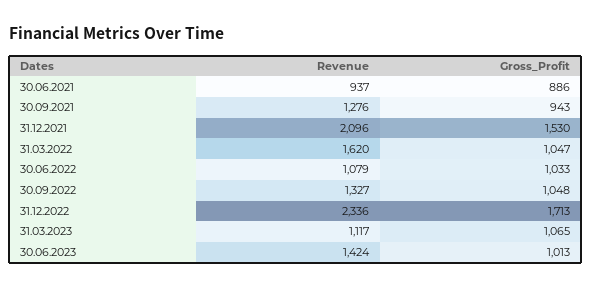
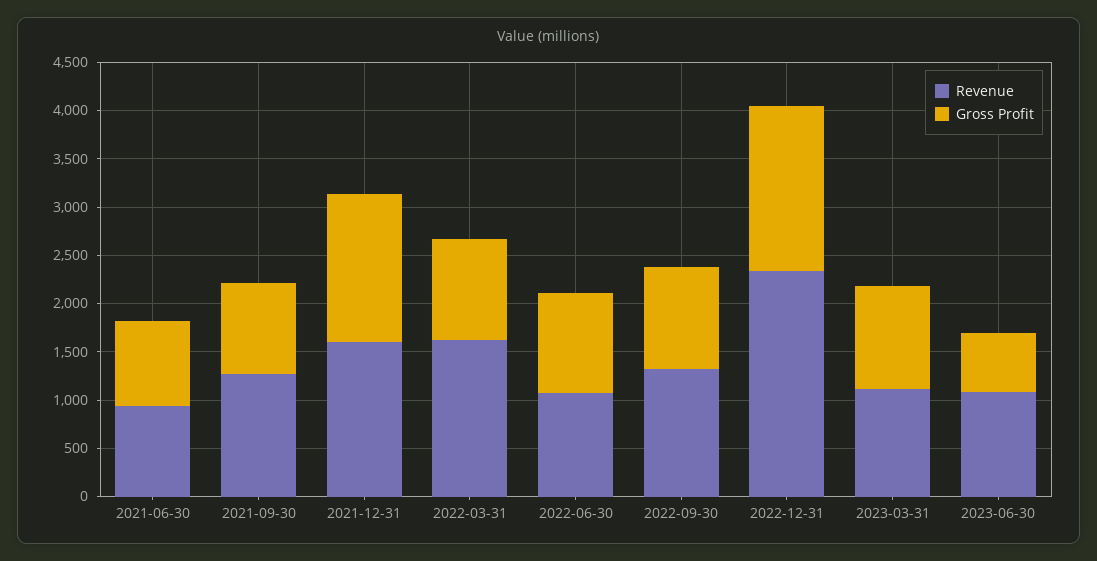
  {
    "Revenue": {
      "30.06.2021": 937,
      "30.09.2021": 1276,
-     "31.12.2021": 2096,
+     "31.12.2021": 1600,
      "31.03.2022": 1620,
      "30.06.2022": 1079,
      "30.09.2022": 1327,
      "31.12.2022": 2336,
      "31.03.2023": 1117,
-     "30.06.2023": 1424
+     "30.06.2023": 1100
    },
    "Gross_Profit": {
      "30.06.2021": 886,
      "30.09.2021": 943,
      "31.12.2021": 1530,
      "31.03.2022": 1047,
      "30.06.2022": 1033,
      "30.09.2022": 1048,
      "31.12.2022": 1713,
      "31.03.2023": 1065,
-     "30.06.2023": 1013
+     "30.06.2023": 600
    }
  }

